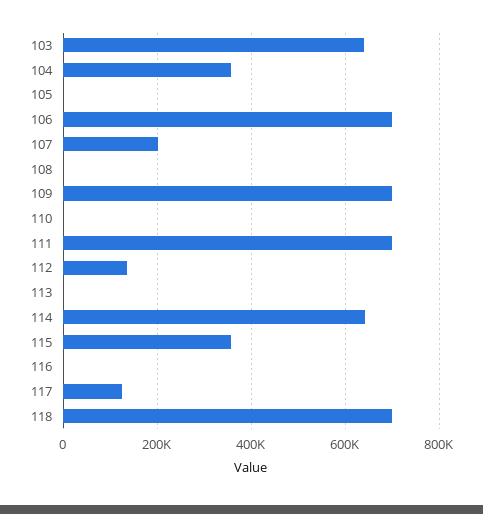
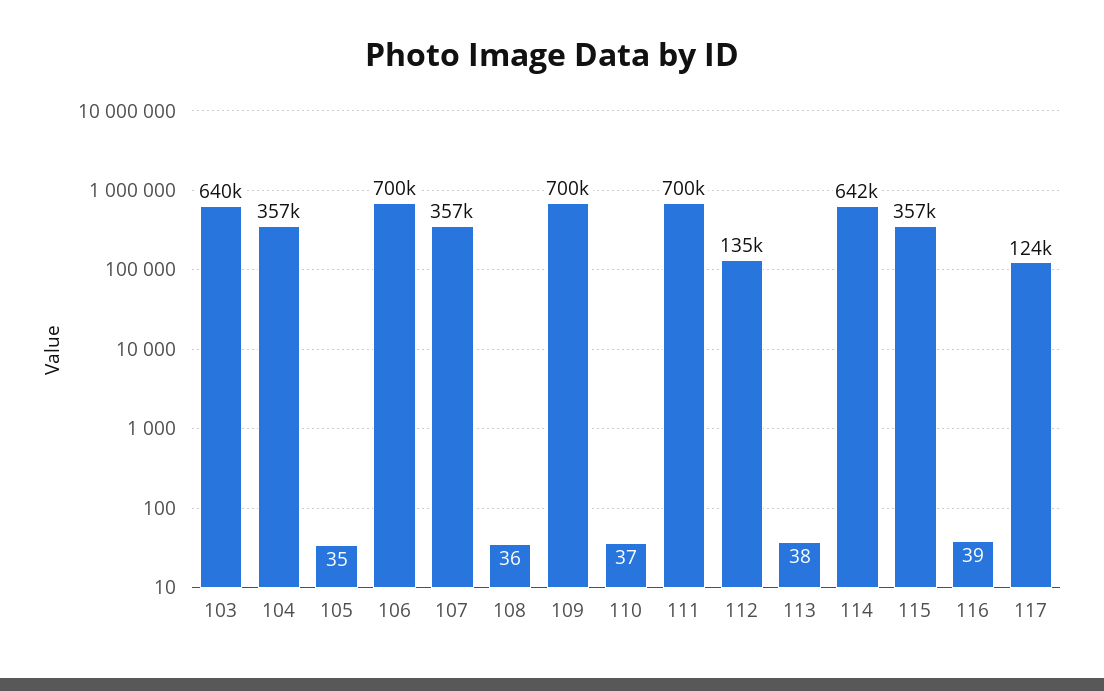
  {
    "103": 640000,
    "104": 357000,
    "105": 35,
    "106": 700000,
-   "107": 200000,
+   "107": 357000,
    "108": 36,
    "109": 700000,
    "110": 37,
    "111": 700000,
    "112": 135000,
    "113": 38,
    "114": 642000,
    "115": 357000,
    "116": 39,
-   "117": 124000,
+   "117": 124000
-   "118": 700000
  }

